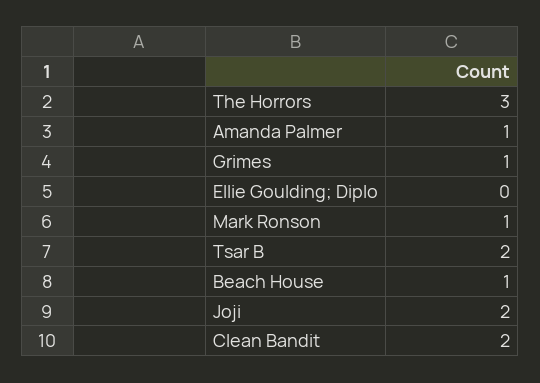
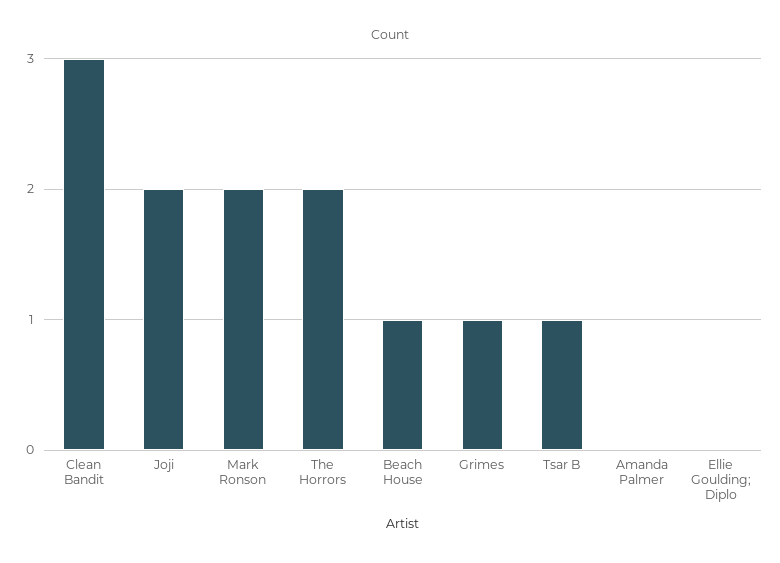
  {
-   "The Horrors": 3,
+   "The Horrors": 2,
-   "Amanda Palmer": 1,
+   "Amanda Palmer": 0,
    "Grimes": 1,
    "Ellie Goulding; Diplo": 0,
-   "Mark Ronson": 1,
+   "Mark Ronson": 2,
-   "Tsar B": 2,
+   "Tsar B": 1,
    "Beach House": 1,
    "Joji": 2,
-   "Clean Bandit": 2
+   "Clean Bandit": 3
  }

